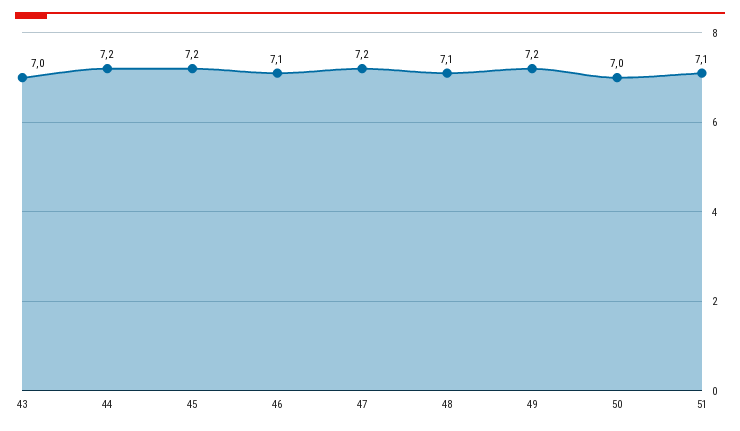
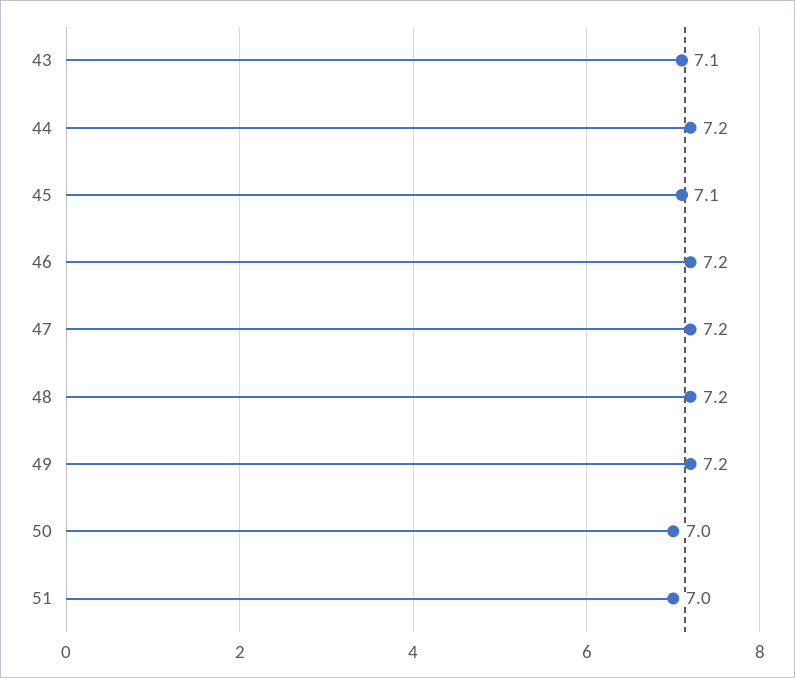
  {
-   "43": 7,
+   "43": 7.1,
    "44": 7.2,
-   "45": 7.2,
+   "45": 7.1,
-   "46": 7.1,
+   "46": 7.2,
    "47": 7.2,
-   "48": 7.1,
+   "48": 7.2,
    "49": 7.2,
    "50": 7,
-   "51": 7.1
+   "51": 7
  }

